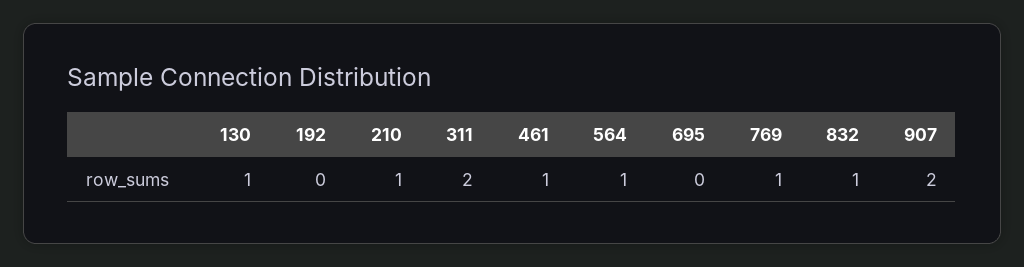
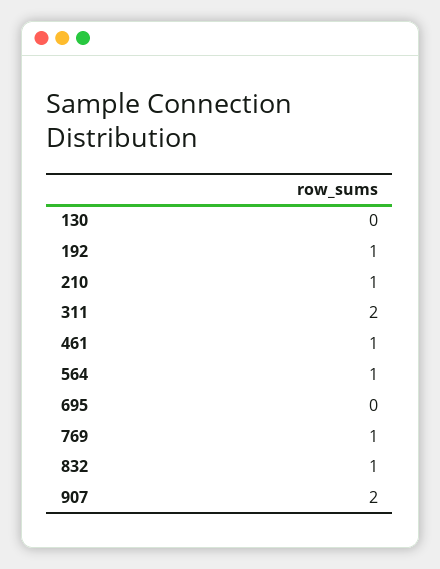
  {
-   "130": 1,
+   "130": 0,
-   "192": 0,
+   "192": 1,
    "210": 1,
    "311": 2,
    "461": 1,
    "564": 1,
    "695": 0,
    "769": 1,
    "832": 1,
    "907": 2
  }

